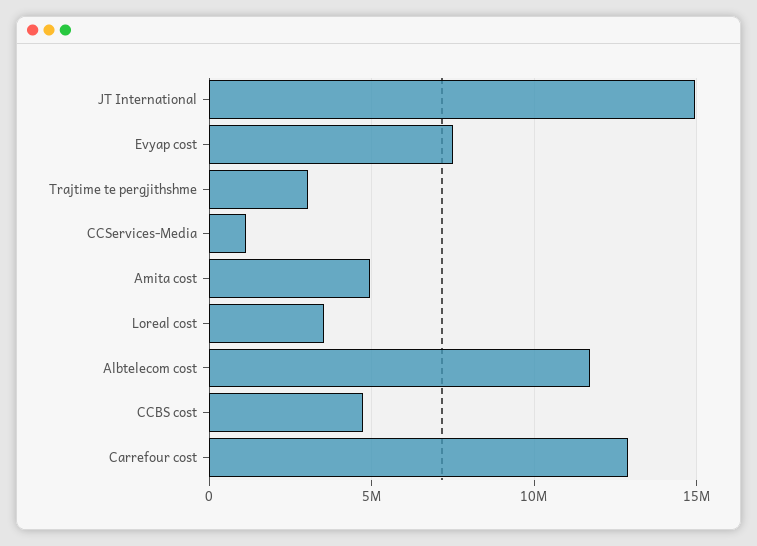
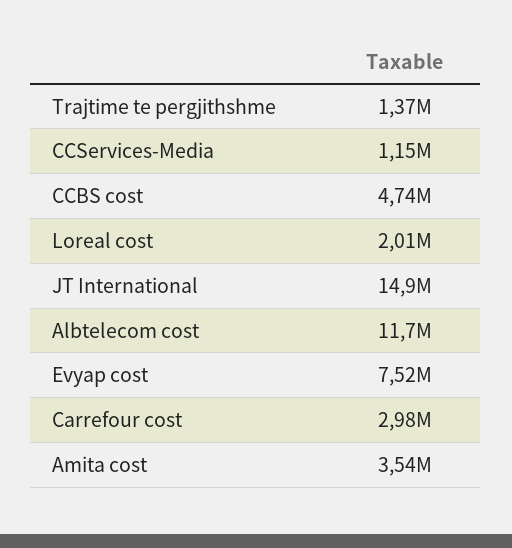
  {
    "JT International": 14900000,
    "Evyap cost": 7520000,
-   "Trajtime te pergjithshme": 3000000,
+   "Trajtime te pergjithshme": 1370000,
    "CCServices-Media": 1150000,
-   "Amita cost": 5000000,
+   "Amita cost": 3540000,
-   "Loreal cost": 3500000,
+   "Loreal cost": 2010000,
    "Albtelecom cost": 11700000,
    "CCBS cost": 4740000,
-   "Carrefour cost": 13000000
+   "Carrefour cost": 2980000
  }

